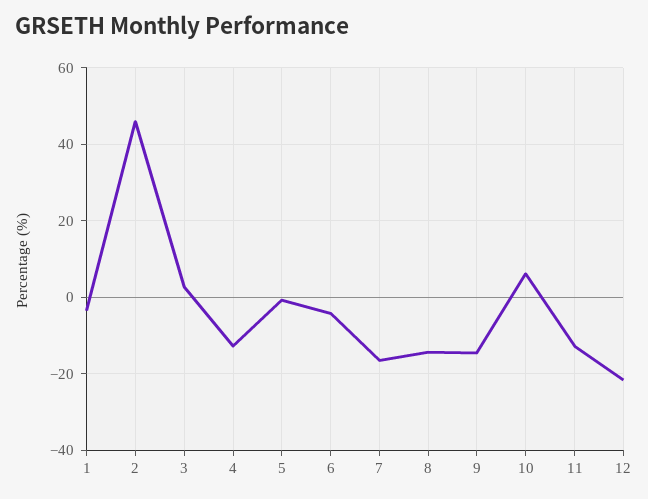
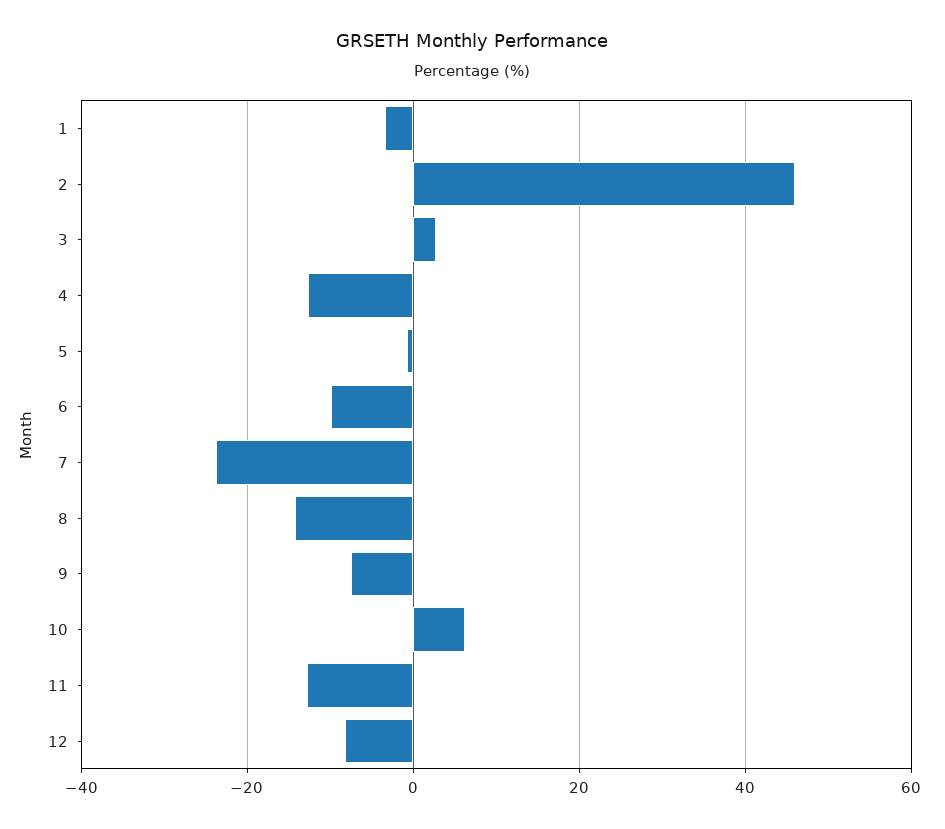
  {
    "1": -4,
    "2": 46,
    "3": 2,
    "4": -12,
    "5": 0,
-   "6": -4,
+   "6": -10,
-   "7": -16,
+   "7": -24,
    "8": -14,
-   "9": -14,
+   "9": -8,
    "10": 6,
    "11": -12,
-   "12": -22
+   "12": -8
  }

